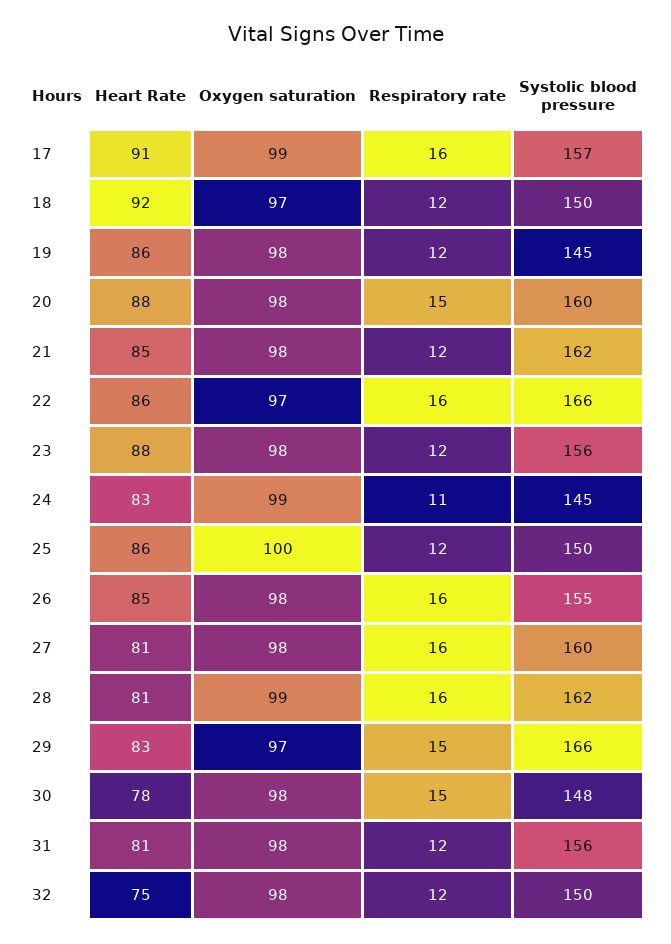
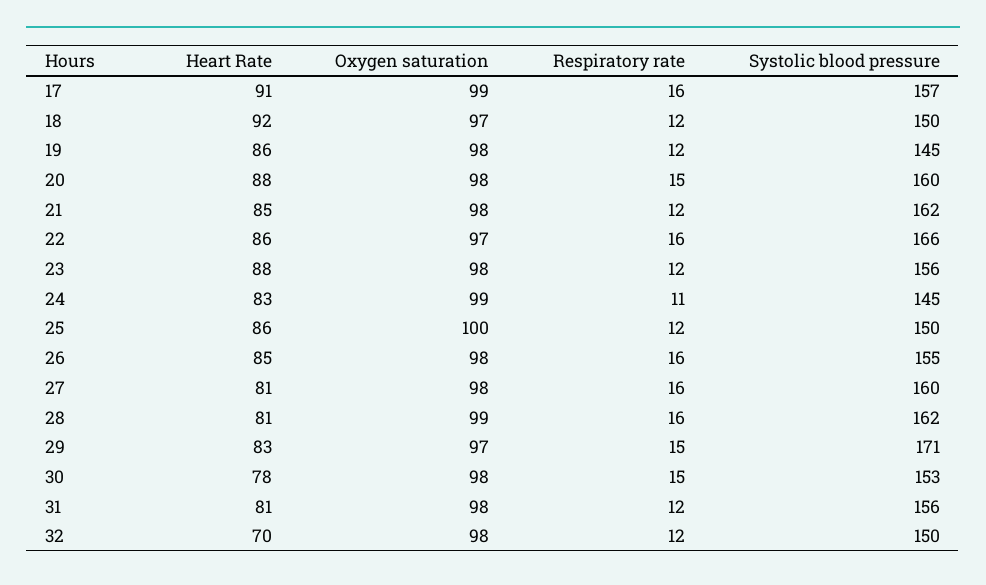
  {
    "Heart Rate": {
      "17": 91,
      "18": 92,
      "19": 86,
      "20": 88,
      "21": 85,
      "22": 86,
      "23": 88,
      "24": 83,
      "25": 86,
      "26": 85,
      "27": 81,
      "28": 81,
      "29": 83,
      "30": 78,
      "31": 81,
-     "32": 75
+     "32": 70
    },
    "Oxygen saturation": {
      "17": 99,
      "18": 97,
      "19": 98,
      "20": 98,
      "21": 98,
      "22": 97,
      "23": 98,
      "24": 99,
      "25": 100,
      "26": 98,
      "27": 98,
      "28": 99,
      "29": 97,
      "30": 98,
      "31": 98,
      "32": 98
    },
    "Respiratory rate": {
      "17": 16,
      "18": 12,
      "19": 12,
      "20": 15,
      "21": 12,
      "22": 16,
      "23": 12,
      "24": 11,
      "25": 12,
      "26": 16,
      "27": 16,
      "28": 16,
      "29": 15,
      "30": 15,
      "31": 12,
      "32": 12
    },
    "Systolic blood pressure": {
      "17": 157,
      "18": 150,
      "19": 145,
      "20": 160,
      "21": 162,
      "22": 166,
      "23": 156,
      "24": 145,
      "25": 150,
      "26": 155,
      "27": 160,
      "28": 162,
-     "29": 166,
+     "29": 171,
-     "30": 148,
+     "30": 153,
      "31": 156,
      "32": 150
    }
  }

